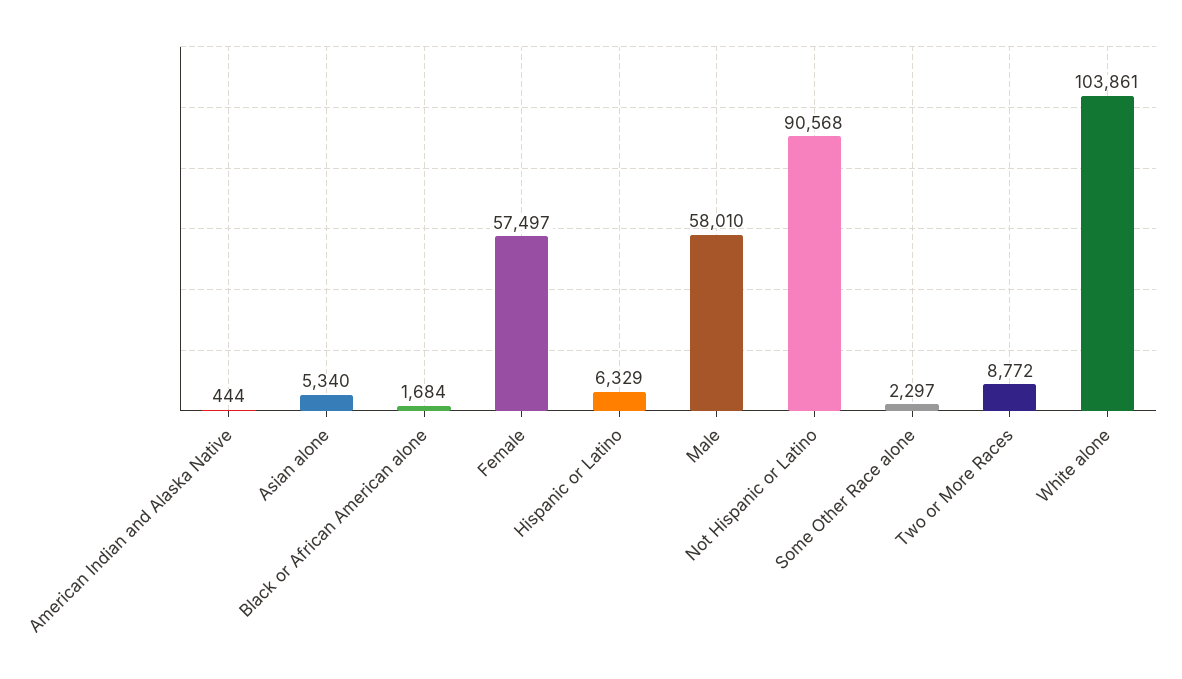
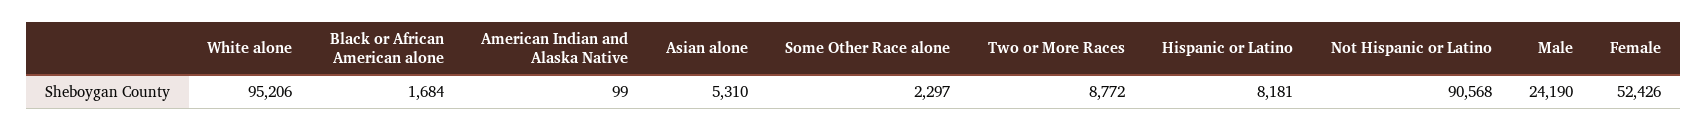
  {
-   "American Indian and Alaska Native": 444,
+   "American Indian and Alaska Native": 99,
-   "Asian alone": 5340,
+   "Asian alone": 5310,
    "Black or African American alone": 1684,
-   "Female": 57497,
+   "Female": 52426,
-   "Hispanic or Latino": 6329,
+   "Hispanic or Latino": 8181,
-   "Male": 58010,
+   "Male": 24190,
    "Not Hispanic or Latino": 90568,
    "Some Other Race alone": 2297,
    "Two or More Races": 8772,
-   "White alone": 103861
+   "White alone": 95206
  }

